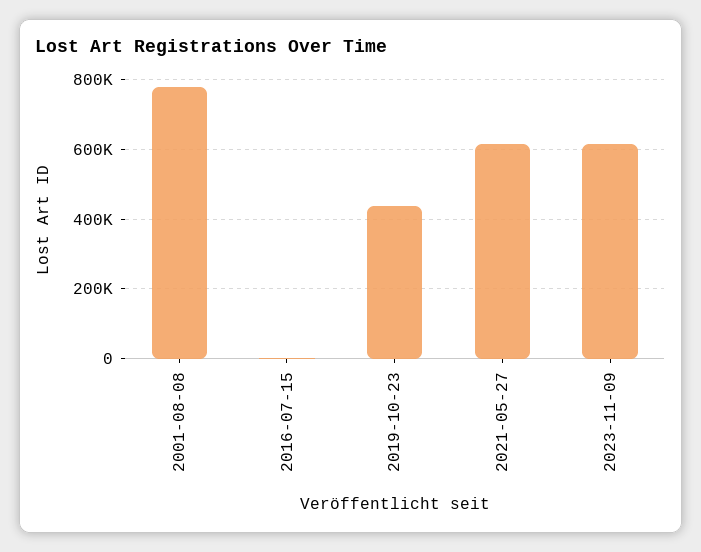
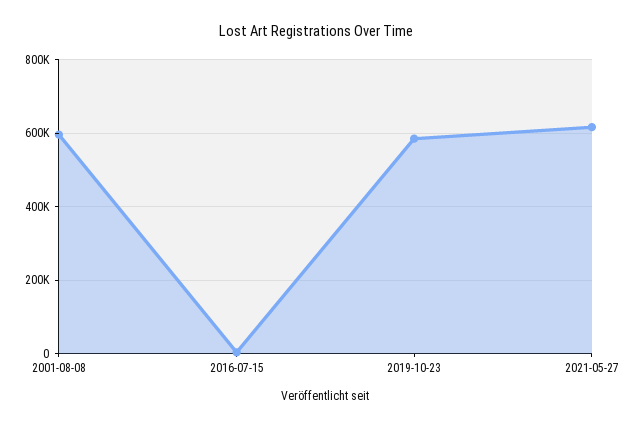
  {
-   "2001-08-08": 780000,
+   "2001-08-08": 600000,
    "2016-07-15": 0,
-   "2019-10-23": 440000,
+   "2019-10-23": 580000,
-   "2021-05-27": 620000,
+   "2021-05-27": 620000
-   "2023-11-09": 620000
  }

